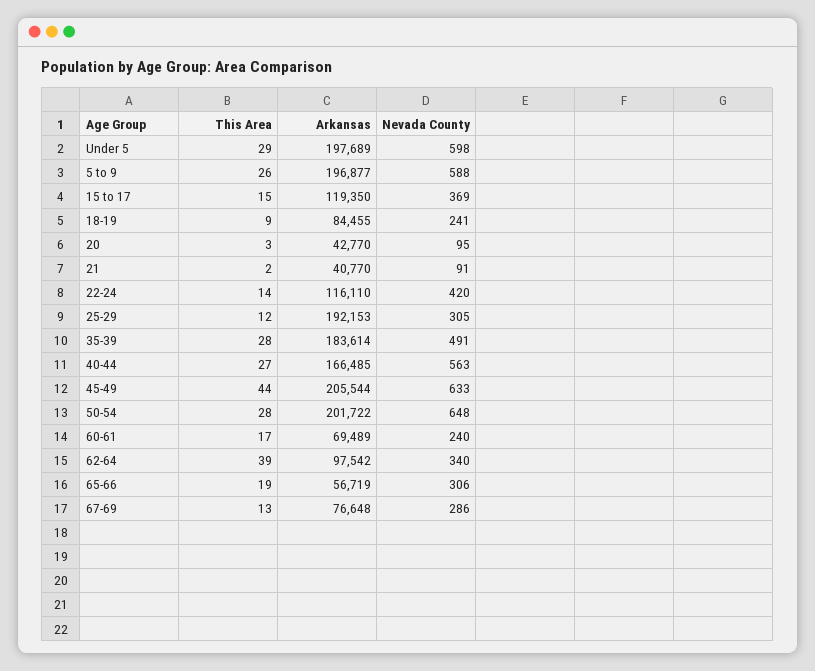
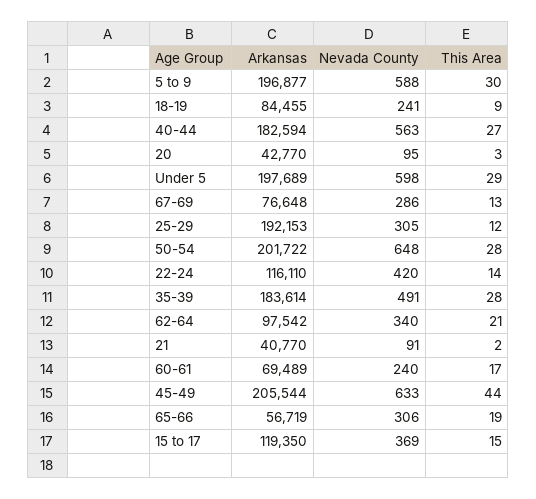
  {
    "This Area": {
      "Under 5": 29,
-     "5 to 9": 26,
+     "5 to 9": 30,
      "15 to 17": 15,
      "18-19": 9,
      "20": 3,
      "21": 2,
      "22-24": 14,
      "25-29": 12,
      "35-39": 28,
      "40-44": 27,
      "45-49": 44,
      "50-54": 28,
      "60-61": 17,
-     "62-64": 39,
+     "62-64": 21,
      "65-66": 19,
      "67-69": 13
    },
    "Arkansas": {
      "Under 5": 197689,
      "5 to 9": 196877,
      "15 to 17": 119350,
      "18-19": 84455,
      "20": 42770,
      "21": 40770,
      "22-24": 116110,
      "25-29": 192153,
      "35-39": 183614,
-     "40-44": 166485,
+     "40-44": 182594,
      "45-49": 205544,
      "50-54": 201722,
      "60-61": 69489,
      "62-64": 97542,
      "65-66": 56719,
      "67-69": 76648
    },
    "Nevada County": {
      "Under 5": 598,
      "5 to 9": 588,
      "15 to 17": 369,
      "18-19": 241,
      "20": 95,
      "21": 91,
      "22-24": 420,
      "25-29": 305,
      "35-39": 491,
      "40-44": 563,
      "45-49": 633,
      "50-54": 648,
      "60-61": 240,
      "62-64": 340,
      "65-66": 306,
      "67-69": 286
    }
  }

